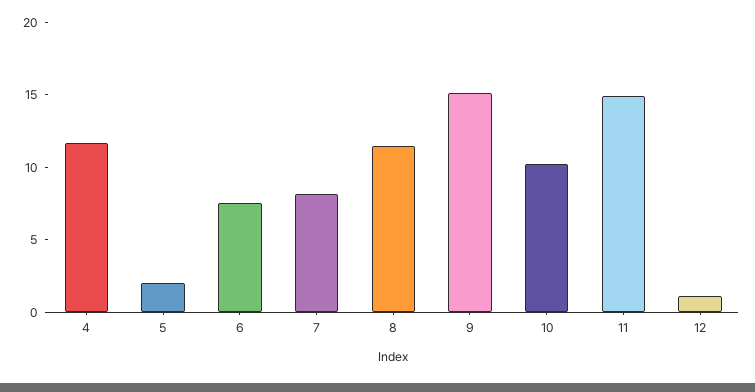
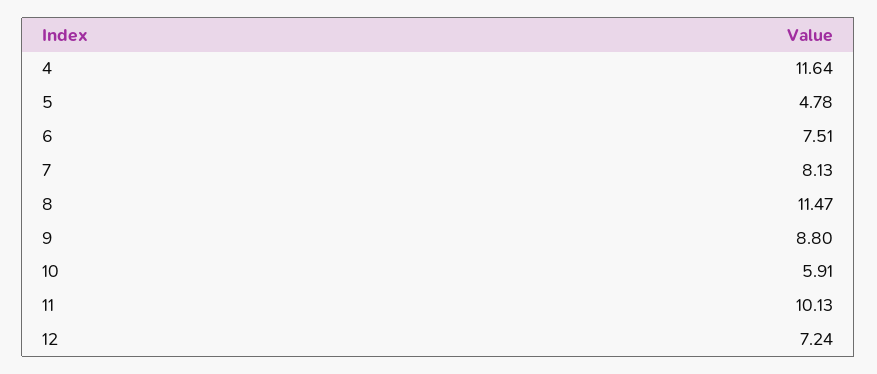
  {
    "4": 11.64,
-   "5": 2,
+   "5": 4.78,
    "6": 7.51,
    "7": 8.13,
    "8": 11.47,
-   "9": 15,
+   "9": 8.8,
-   "10": 10,
+   "10": 5.91,
-   "11": 15,
+   "11": 10.13,
-   "12": 1
+   "12": 7.24
  }

